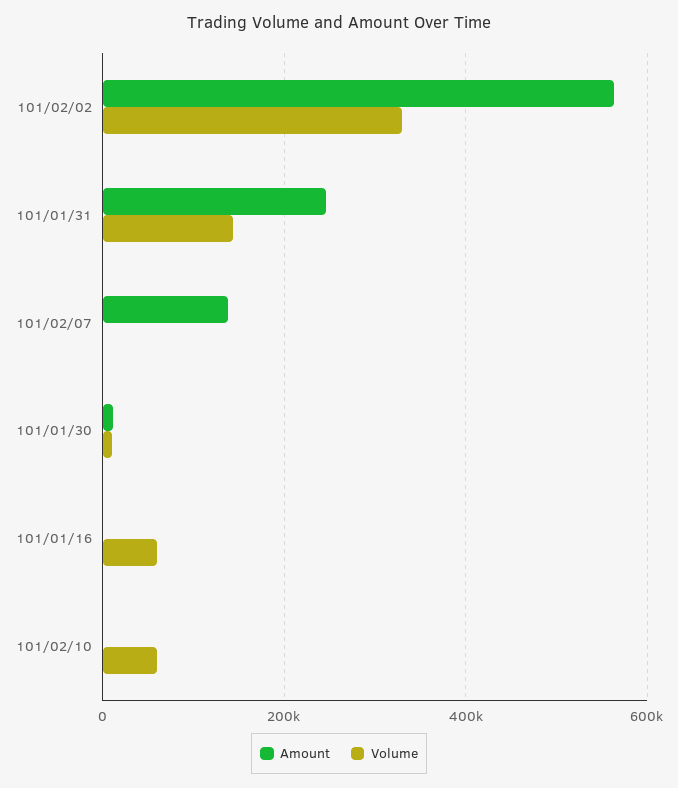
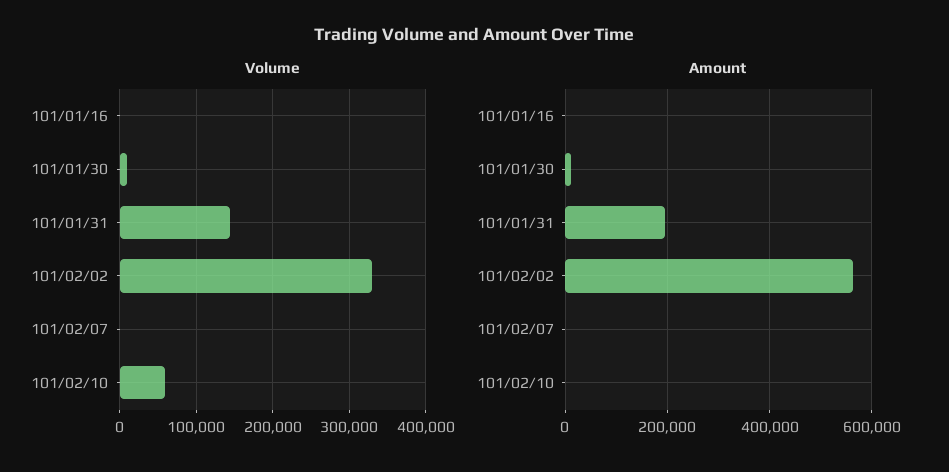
  {
    "Amount": {
      "101/02/02": 560000,
-     "101/01/31": 240000,
+     "101/01/31": 200000,
-     "101/02/07": 140000,
+     "101/02/07": 0,
      "101/01/30": 20000,
      "101/01/16": 0,
      "101/02/10": 0
    },
    "Volume": {
      "101/02/02": 330000,
      "101/01/31": 140000,
      "101/02/07": 0,
      "101/01/30": 10000,
-     "101/01/16": 60000,
+     "101/01/16": 0,
      "101/02/10": 60000
    }
  }

